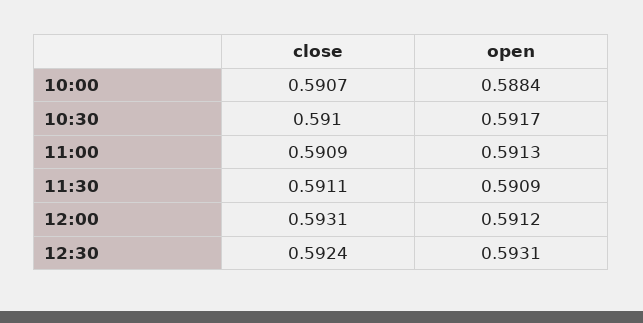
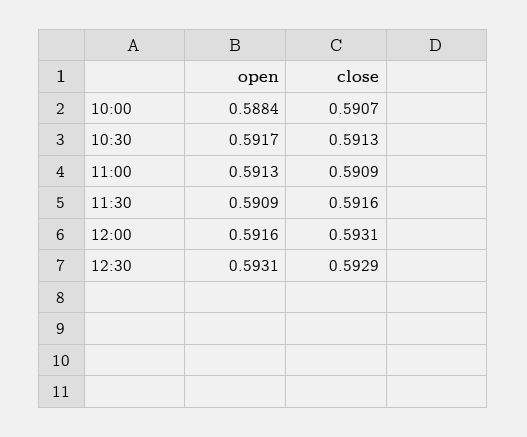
  {
    "close": {
      "10:00": 0.5907,
-     "10:30": 0.591,
+     "10:30": 0.5913,
      "11:00": 0.5909,
-     "11:30": 0.5911,
+     "11:30": 0.5916,
      "12:00": 0.5931,
-     "12:30": 0.5924
+     "12:30": 0.5929
    },
    "open": {
      "10:00": 0.5884,
      "10:30": 0.5917,
      "11:00": 0.5913,
      "11:30": 0.5909,
-     "12:00": 0.5912,
+     "12:00": 0.5916,
      "12:30": 0.5931
    }
  }

